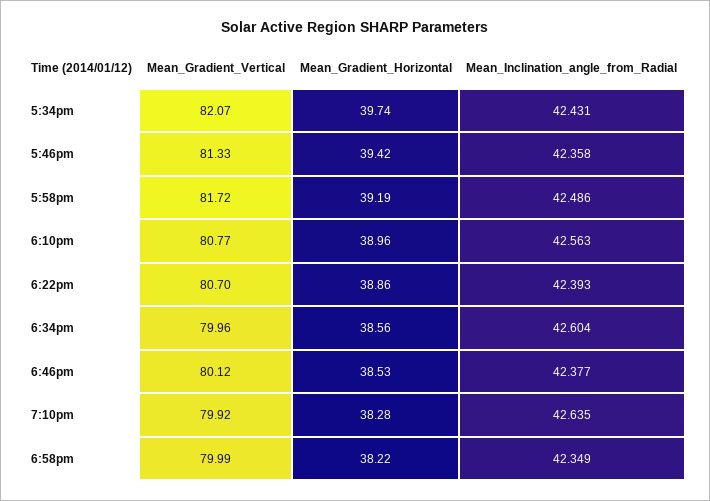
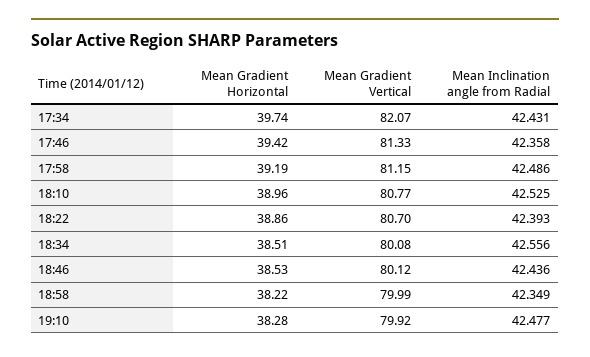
  {
    "Mean_Gradient_Vertical": {
      "5:34pm": 82.07,
      "5:46pm": 81.33,
-     "5:58pm": 81.72,
+     "5:58pm": 81.15,
      "6:10pm": 80.77,
      "6:22pm": 80.7,
-     "6:34pm": 79.96,
+     "6:34pm": 80.08,
      "6:46pm": 80.12,
      "7:10pm": 79.92,
      "6:58pm": 79.99
    },
    "Mean_Gradient_Horizontal": {
      "5:34pm": 39.74,
      "5:46pm": 39.42,
      "5:58pm": 39.19,
      "6:10pm": 38.96,
      "6:22pm": 38.86,
-     "6:34pm": 38.56,
+     "6:34pm": 38.51,
      "6:46pm": 38.53,
      "7:10pm": 38.28,
      "6:58pm": 38.22
    },
    "Mean_Inclination_angle_from_Radial": {
      "5:34pm": 42.431,
      "5:46pm": 42.358,
      "5:58pm": 42.486,
-     "6:10pm": 42.563,
+     "6:10pm": 42.525,
      "6:22pm": 42.393,
-     "6:34pm": 42.604,
+     "6:34pm": 42.556,
-     "6:46pm": 42.377,
+     "6:46pm": 42.436,
-     "7:10pm": 42.635,
+     "7:10pm": 42.477,
      "6:58pm": 42.349
    }
  }

